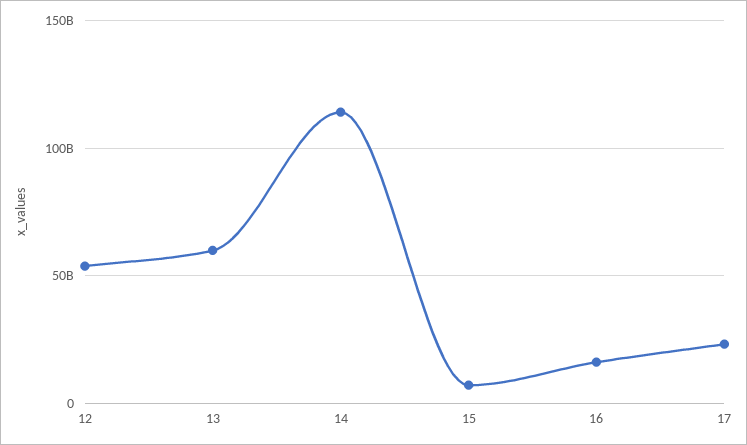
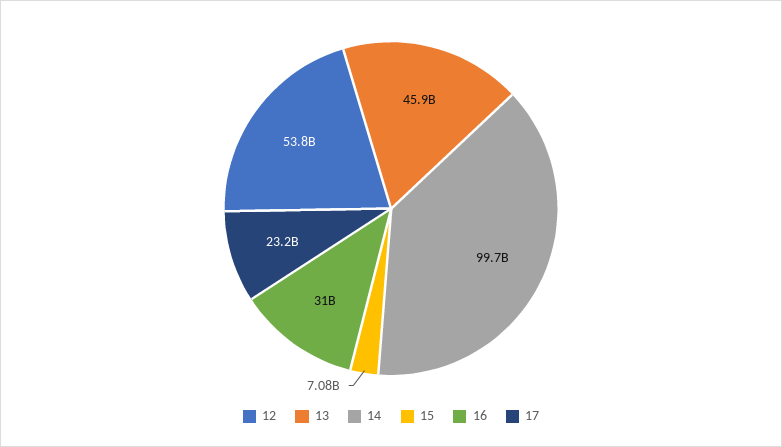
  {
    "12": 53800000000,
-   "13": 60000000000,
+   "13": 45900000000,
-   "14": 115000000000,
+   "14": 99700000000,
    "15": 7080000000,
-   "16": 15000000000,
+   "16": 31000000000,
    "17": 23200000000
  }

